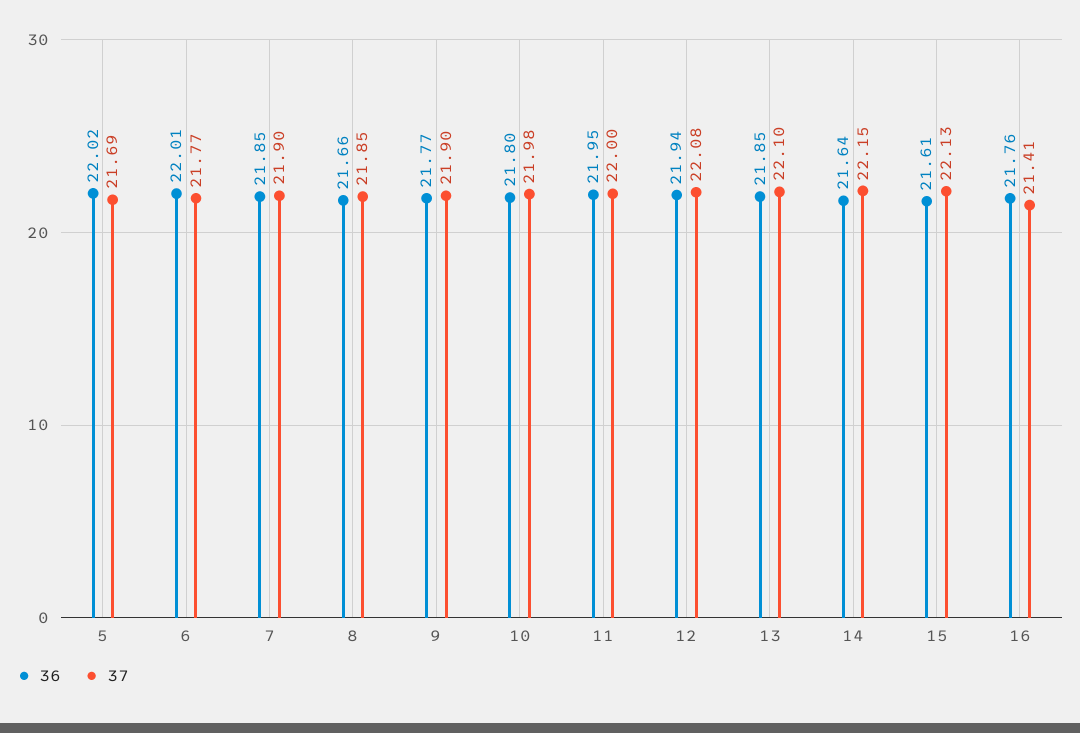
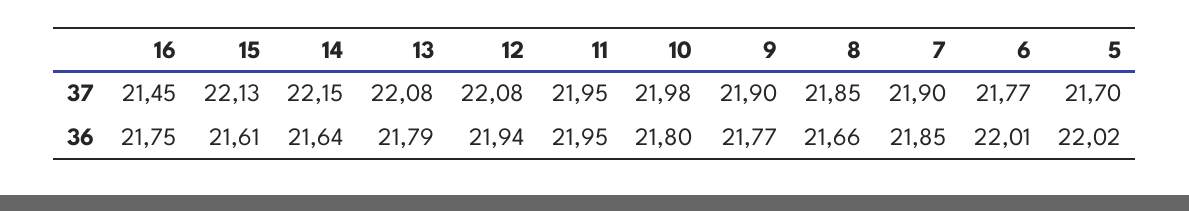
  {
    "36": {
      "5": 22.02,
      "6": 22.01,
      "7": 21.85,
      "8": 21.66,
      "9": 21.77,
      "10": 21.8,
      "11": 21.95,
      "12": 21.94,
-     "13": 21.85,
+     "13": 21.79,
      "14": 21.64,
      "15": 21.61,
-     "16": 21.76
+     "16": 21.75
    },
    "37": {
-     "5": 21.69,
+     "5": 21.7,
      "6": 21.77,
      "7": 21.9,
      "8": 21.85,
      "9": 21.9,
      "10": 21.98,
-     "11": 22,
+     "11": 21.95,
      "12": 22.08,
-     "13": 22.1,
+     "13": 22.08,
      "14": 22.15,
      "15": 22.13,
-     "16": 21.41
+     "16": 21.45
    }
  }

